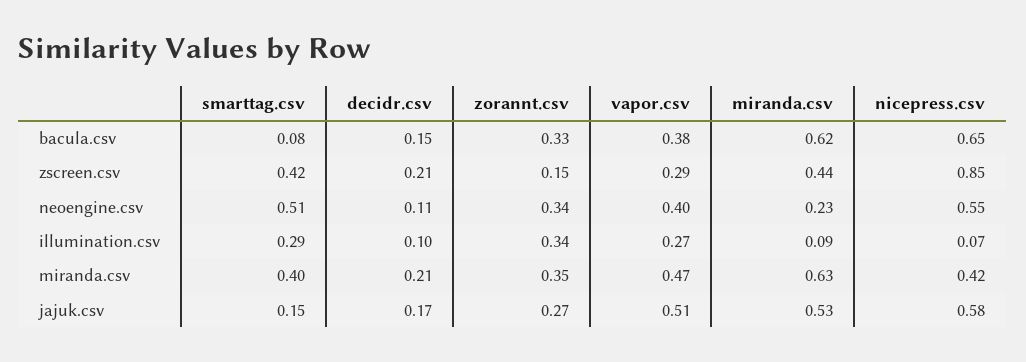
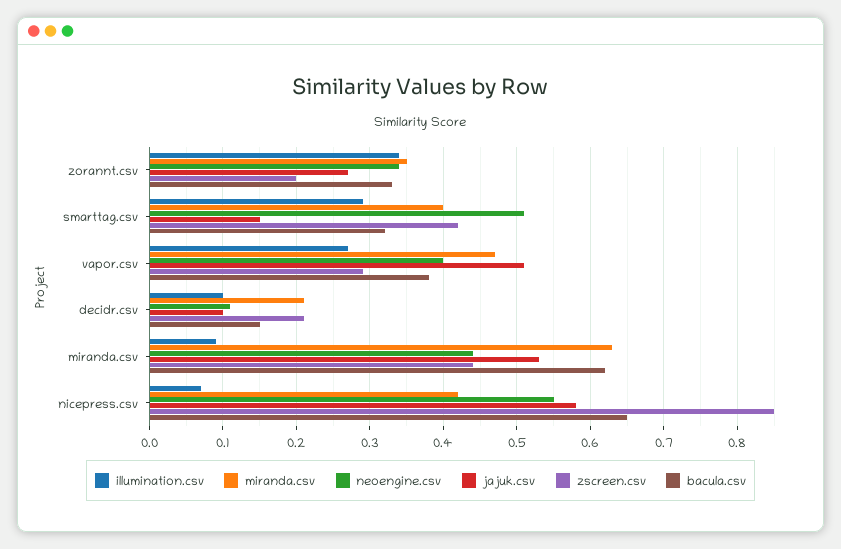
  {
    "bacula.csv": {
-     "smarttag.csv": 0.08,
+     "smarttag.csv": 0.32,
      "decidr.csv": 0.15,
      "zorannt.csv": 0.33,
      "vapor.csv": 0.38,
      "miranda.csv": 0.62,
      "nicepress.csv": 0.65
    },
    "zscreen.csv": {
      "smarttag.csv": 0.42,
      "decidr.csv": 0.21,
-     "zorannt.csv": 0.15,
+     "zorannt.csv": 0.2,
      "vapor.csv": 0.29,
      "miranda.csv": 0.44,
      "nicepress.csv": 0.85
    },
    "neoengine.csv": {
      "smarttag.csv": 0.51,
      "decidr.csv": 0.11,
      "zorannt.csv": 0.34,
      "vapor.csv": 0.4,
-     "miranda.csv": 0.23,
+     "miranda.csv": 0.44,
      "nicepress.csv": 0.55
    },
    "illumination.csv": {
      "smarttag.csv": 0.29,
      "decidr.csv": 0.1,
      "zorannt.csv": 0.34,
      "vapor.csv": 0.27,
      "miranda.csv": 0.09,
      "nicepress.csv": 0.07
    },
    "miranda.csv": {
      "smarttag.csv": 0.4,
      "decidr.csv": 0.21,
      "zorannt.csv": 0.35,
      "vapor.csv": 0.47,
      "miranda.csv": 0.63,
      "nicepress.csv": 0.42
    },
    "jajuk.csv": {
      "smarttag.csv": 0.15,
-     "decidr.csv": 0.17,
+     "decidr.csv": 0.1,
      "zorannt.csv": 0.27,
      "vapor.csv": 0.51,
      "miranda.csv": 0.53,
      "nicepress.csv": 0.58
    }
  }

